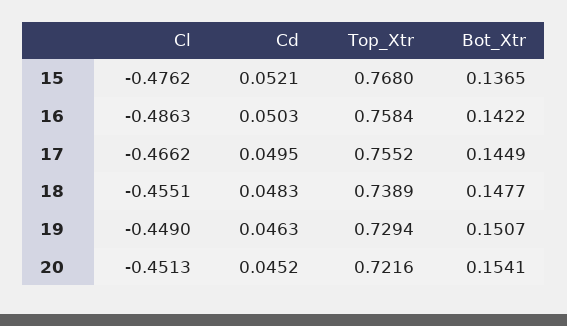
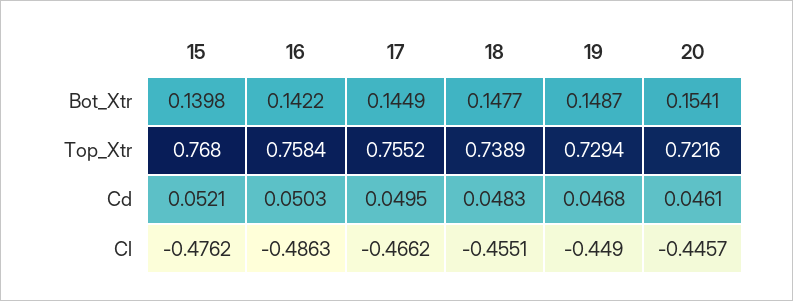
  {
    "Cl": {
      "15": -0.4762,
      "16": -0.4863,
      "17": -0.4662,
      "18": -0.4551,
      "19": -0.449,
-     "20": -0.4513
+     "20": -0.4457
    },
    "Cd": {
      "15": 0.0521,
      "16": 0.0503,
      "17": 0.0495,
      "18": 0.0483,
-     "19": 0.0463,
+     "19": 0.0468,
-     "20": 0.0452
+     "20": 0.0461
    },
    "Top_Xtr": {
      "15": 0.768,
      "16": 0.7584,
      "17": 0.7552,
      "18": 0.7389,
      "19": 0.7294,
      "20": 0.7216
    },
    "Bot_Xtr": {
-     "15": 0.1365,
+     "15": 0.1398,
      "16": 0.1422,
      "17": 0.1449,
      "18": 0.1477,
-     "19": 0.1507,
+     "19": 0.1487,
      "20": 0.1541
    }
  }

